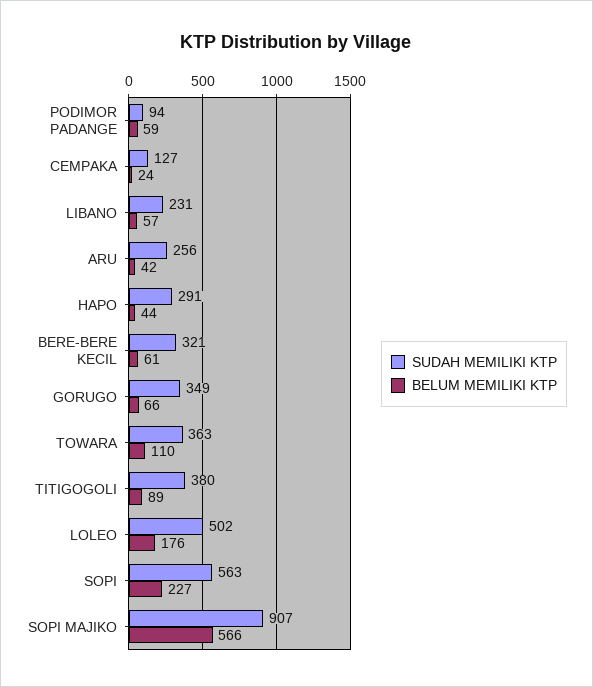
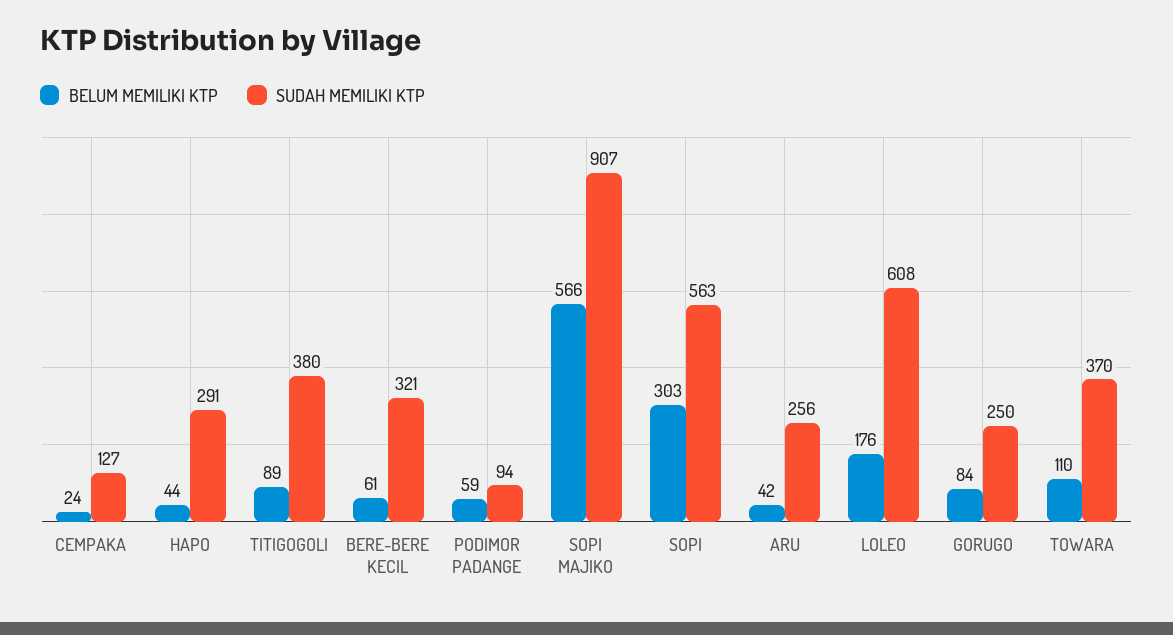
  {
    "SUDAH MEMILIKI KTP": {
      "PODIMOR PADANGE": 94,
      "CEMPAKA": 127,
-     "LIBANO": 231,
      "ARU": 256,
      "HAPO": 291,
      "BERE-BERE KECIL": 321,
-     "GORUGO": 349,
+     "GORUGO": 250,
-     "TOWARA": 363,
+     "TOWARA": 370,
      "TITIGOGOLI": 380,
-     "LOLEO": 502,
+     "LOLEO": 608,
      "SOPI": 563,
      "SOPI MAJIKO": 907
    },
    "BELUM MEMILIKI KTP": {
      "PODIMOR PADANGE": 59,
      "CEMPAKA": 24,
-     "LIBANO": 57,
      "ARU": 42,
      "HAPO": 44,
      "BERE-BERE KECIL": 61,
-     "GORUGO": 66,
+     "GORUGO": 84,
      "TOWARA": 110,
      "TITIGOGOLI": 89,
      "LOLEO": 176,
-     "SOPI": 227,
+     "SOPI": 303,
      "SOPI MAJIKO": 566
    }
  }

